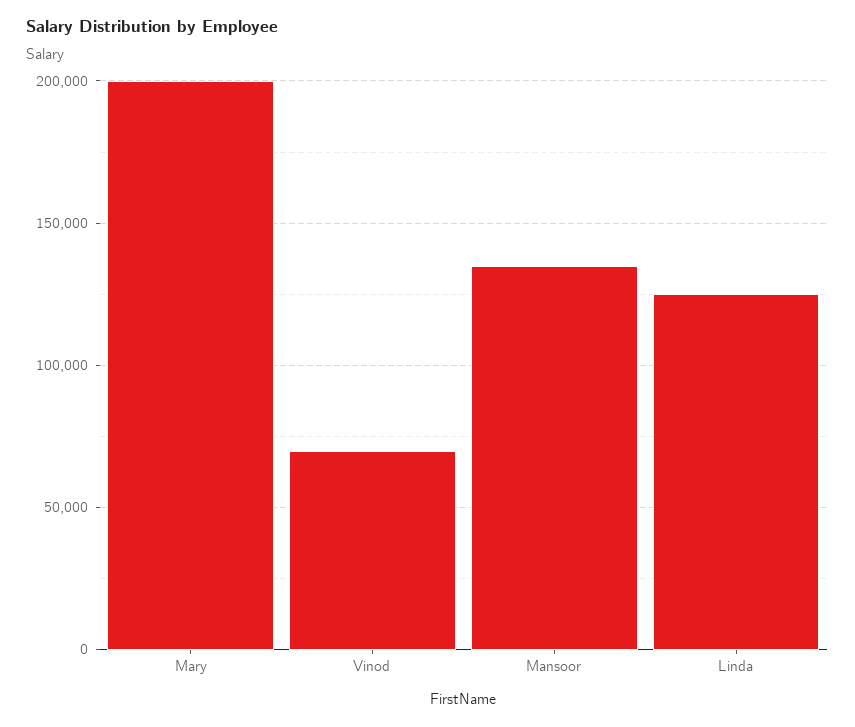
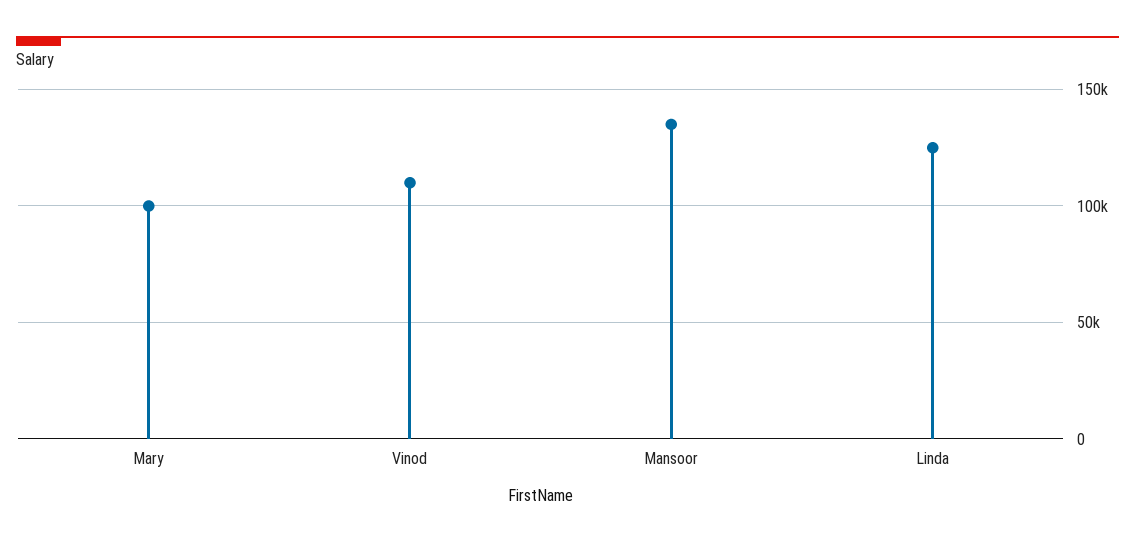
  {
-   "Mary": 200000,
+   "Mary": 100000,
-   "Vinod": 70000,
+   "Vinod": 110000,
    "Mansoor": 135000,
    "Linda": 125000
  }

